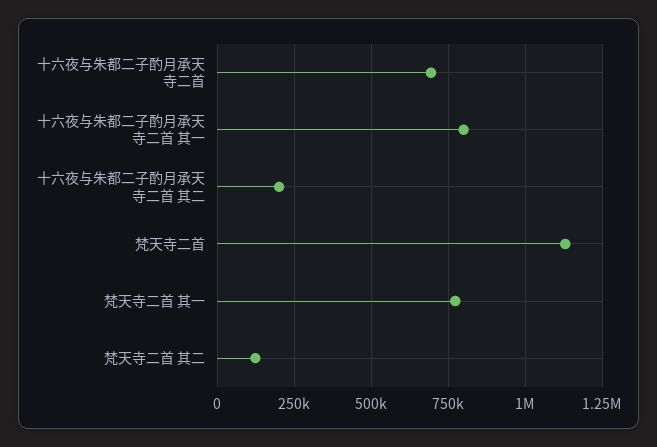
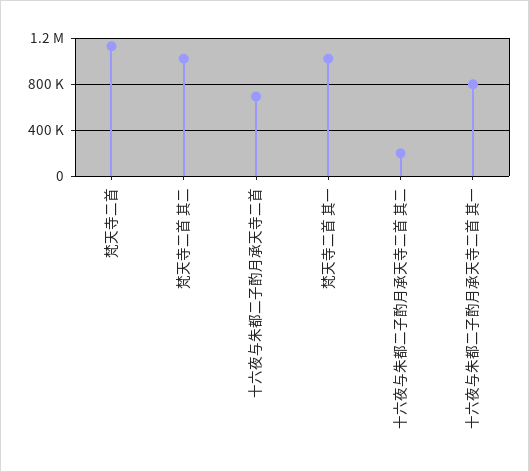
  {
    "十六夜与朱都二子酌月承天寺二首": 700000,
    "十六夜与朱都二子酌月承天寺二首 其一": 800000,
    "十六夜与朱都二子酌月承天寺二首 其二": 200000,
    "梵天寺二首": 1125000,
-   "梵天寺二首 其一": 775000,
+   "梵天寺二首 其一": 1000000,
-   "梵天寺二首 其二": 125000
+   "梵天寺二首 其二": 1000000
  }

